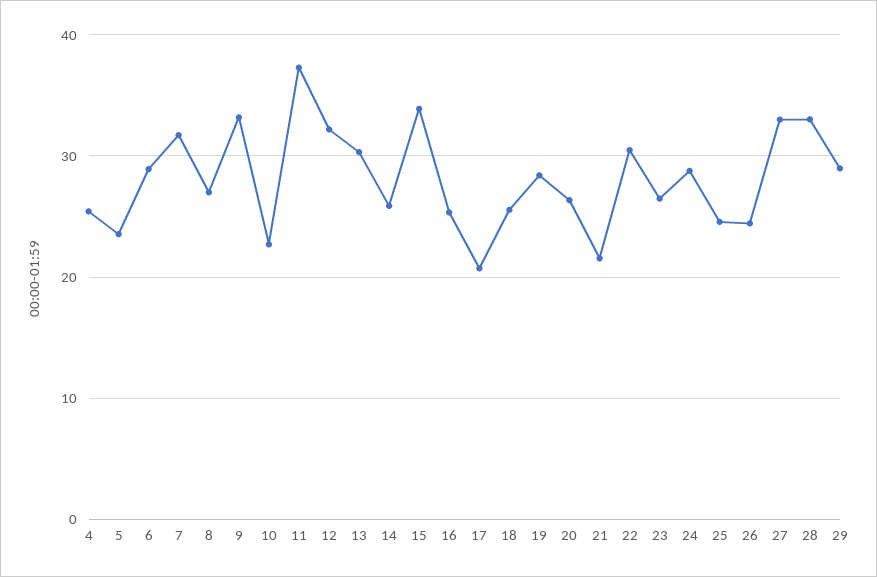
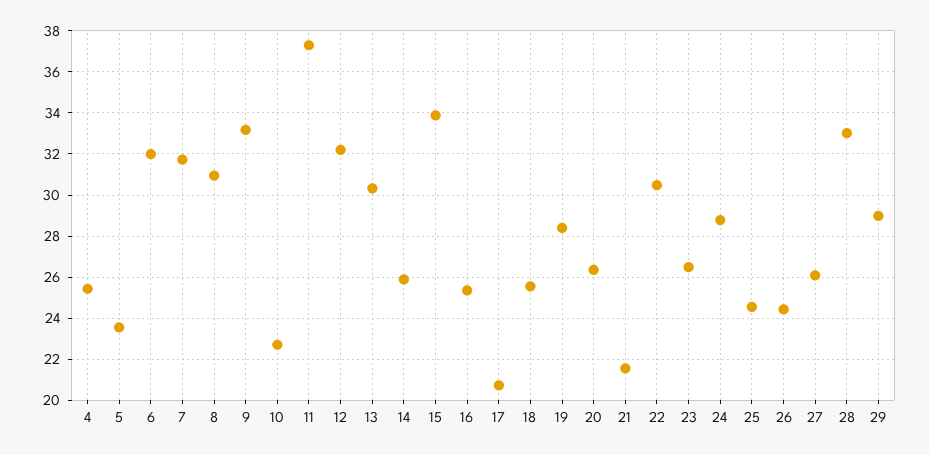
  {
    "4": 25.5,
    "5": 23.5,
-   "6": 29,
+   "6": 32,
    "7": 31.5,
-   "8": 27,
+   "8": 31,
    "9": 33,
    "10": 22.5,
    "11": 37.5,
    "12": 32,
    "13": 30.5,
    "14": 26,
    "15": 34,
    "16": 25.5,
    "17": 20.5,
    "18": 25.5,
    "19": 28.5,
    "20": 26.5,
    "21": 21.5,
    "22": 30.5,
    "23": 26.5,
    "24": 29,
    "25": 24.5,
    "26": 24.5,
-   "27": 33,
+   "27": 26,
    "28": 33,
    "29": 29
  }

